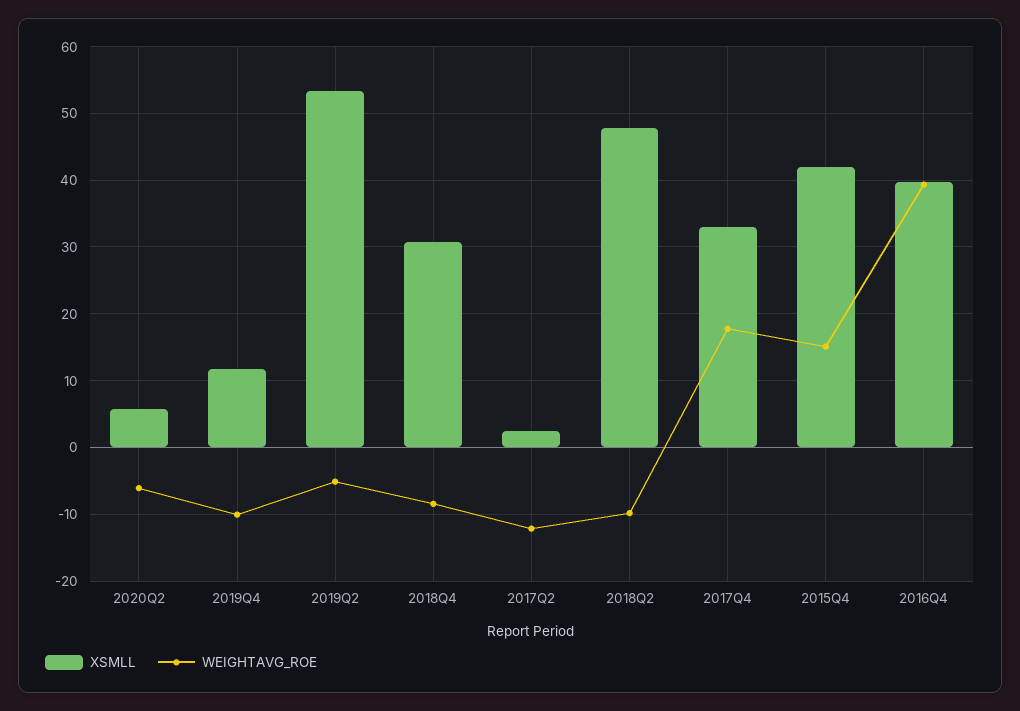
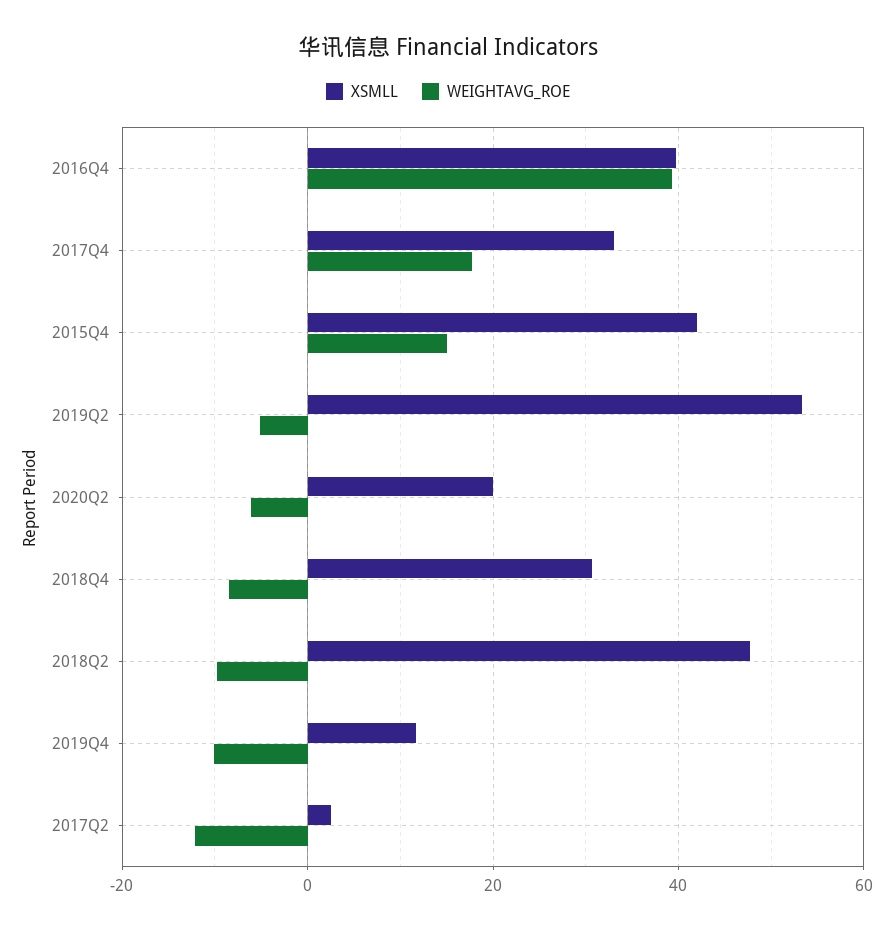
  {
    "XSMLL": {
-     "2020Q2": 6,
+     "2020Q2": 20,
      "2019Q4": 12,
      "2019Q2": 53,
      "2018Q4": 31,
      "2017Q2": 2,
      "2018Q2": 48,
      "2017Q4": 33,
      "2015Q4": 42,
      "2016Q4": 40
    },
    "WEIGHTAVG_ROE": {
      "2020Q2": -6,
      "2019Q4": -10,
      "2019Q2": -5,
      "2018Q4": -8,
      "2017Q2": -12,
      "2018Q2": -10,
      "2017Q4": 18,
      "2015Q4": 15,
      "2016Q4": 39
    }
  }

